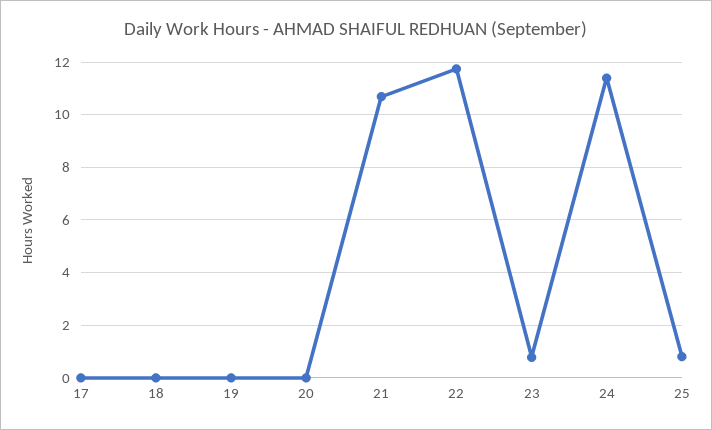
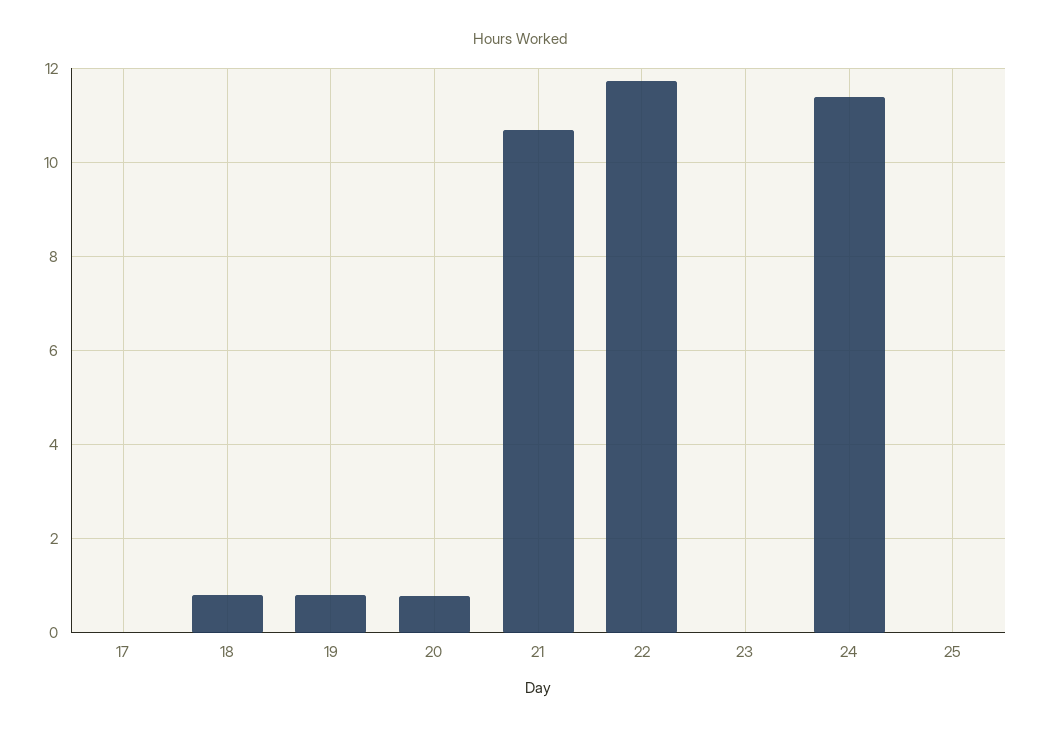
  {
    "17": 0,
-   "18": 0,
+   "18": 0.8,
-   "19": 0,
+   "19": 0.8,
-   "20": 0,
+   "20": 0.8,
    "21": 10.6,
    "22": 11.8,
-   "23": 0.75,
+   "23": 0,
    "24": 11.4,
-   "25": 0.75
+   "25": 0
  }

